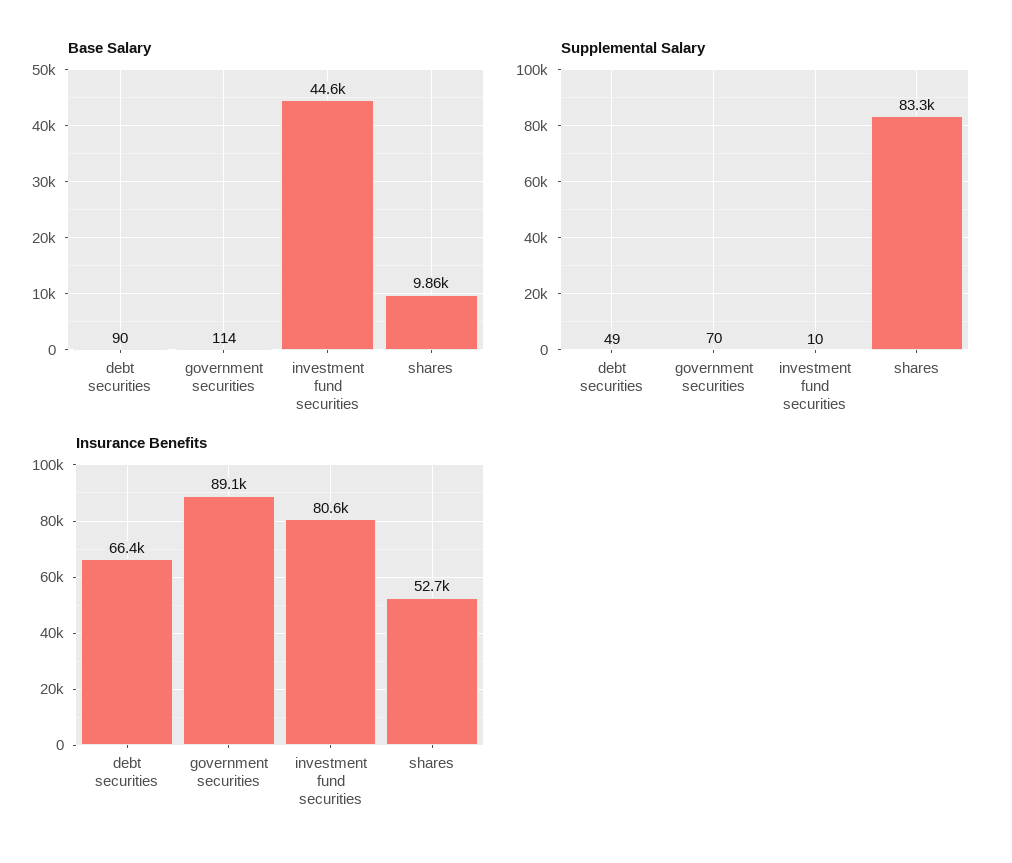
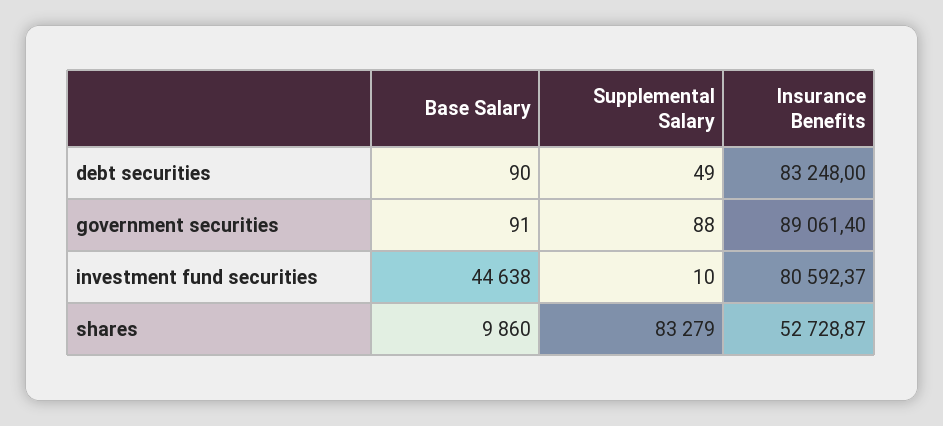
  {
    "Base Salary": {
      "debt securities": 90,
-     "government securities": 114,
+     "government securities": 91,
      "investment fund securities": 44638,
      "shares": 9860
    },
    "Supplemental Salary": {
      "debt securities": 49,
-     "government securities": 70,
+     "government securities": 88,
      "investment fund securities": 10,
      "shares": 83279
    },
    "Insurance Benefits": {
-     "debt securities": 66400,
+     "debt securities": 83248,
      "government securities": 89061.4,
      "investment fund securities": 80592.37,
      "shares": 52728.87
    }
  }

